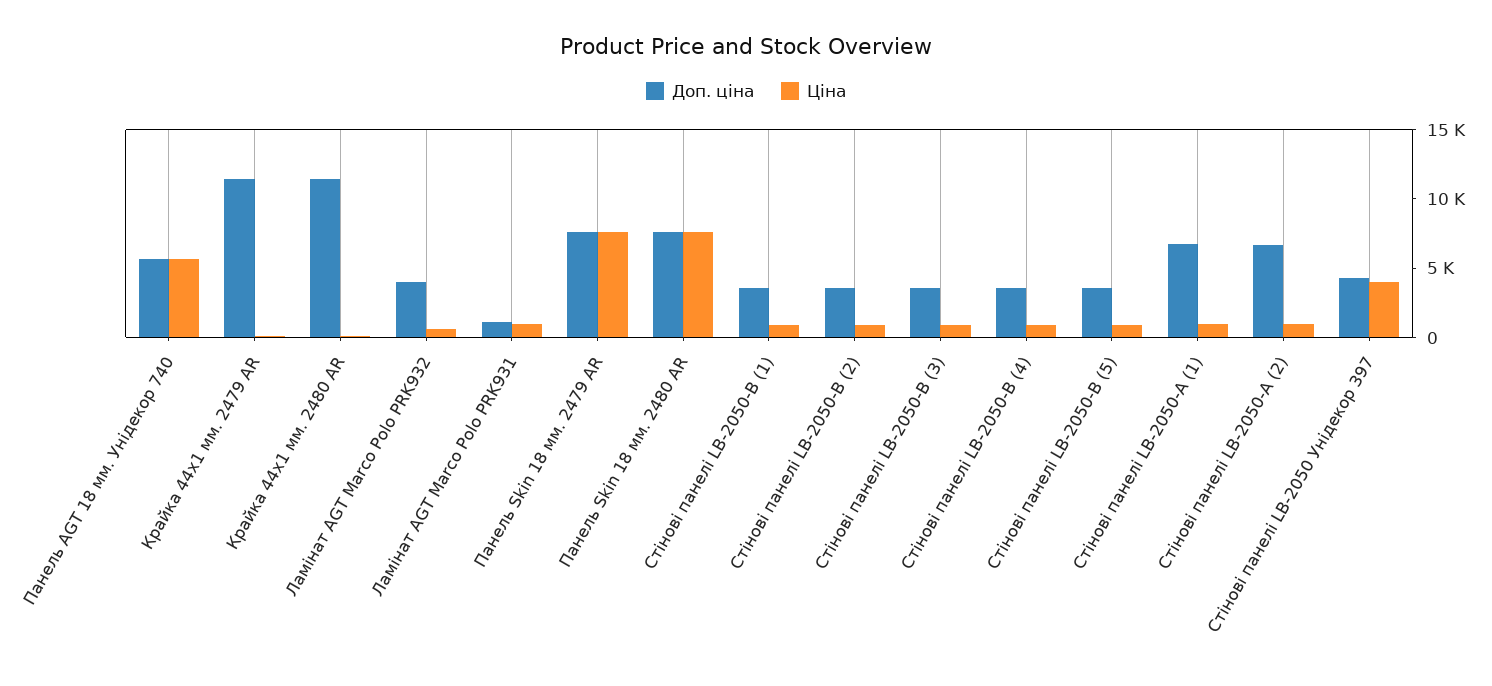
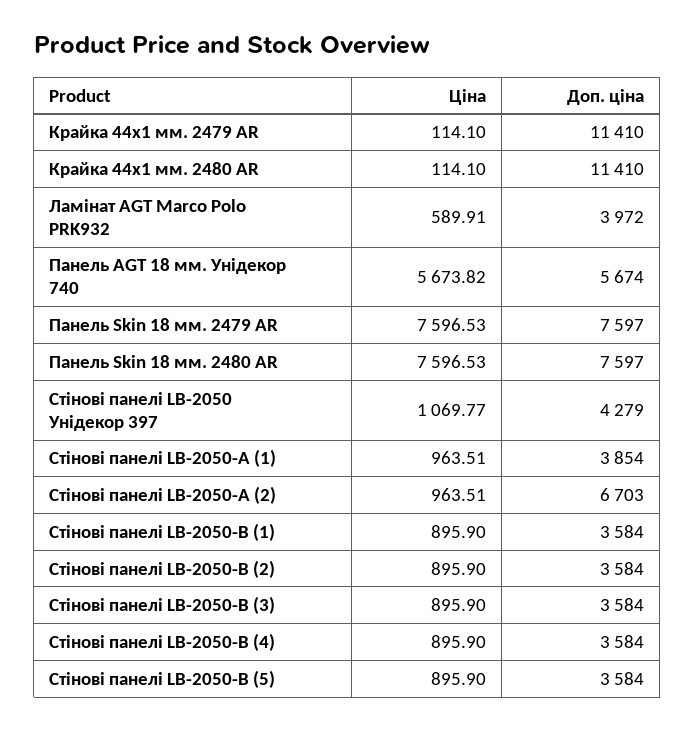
  {
    "Доп. ціна": {
      "Панель AGT 18 мм. Унідекор 740": 5674,
      "Крайка 44x1 мм. 2479 AR": 11410,
      "Крайка 44x1 мм. 2480 AR": 11410,
      "Ламінат AGT Marco Polo PRK932": 3972,
-     "Ламінат AGT Marco Polo PRK931": 1000,
      "Панель Skin 18 мм. 2479 AR": 7597,
      "Панель Skin 18 мм. 2480 AR": 7597,
      "Стінові панелі LB-2050-В (1)": 3584,
      "Стінові панелі LB-2050-В (2)": 3584,
      "Стінові панелі LB-2050-В (3)": 3584,
      "Стінові панелі LB-2050-В (4)": 3584,
      "Стінові панелі LB-2050-В (5)": 3584,
-     "Стінові панелі LB-2050-А (1)": 7000,
+     "Стінові панелі LB-2050-А (1)": 3854,
      "Стінові панелі LB-2050-А (2)": 6703,
      "Стінові панелі LB-2050 Унідекор 397": 4279
    },
    "Ціна": {
      "Панель AGT 18 мм. Унідекор 740": 5673.82,
      "Крайка 44x1 мм. 2479 AR": 114.1,
      "Крайка 44x1 мм. 2480 AR": 114.1,
      "Ламінат AGT Marco Polo PRK932": 589.91,
-     "Ламінат AGT Marco Polo PRK931": 1000,
      "Панель Skin 18 мм. 2479 AR": 7596.53,
      "Панель Skin 18 мм. 2480 AR": 7596.53,
      "Стінові панелі LB-2050-В (1)": 895.9,
      "Стінові панелі LB-2050-В (2)": 895.9,
      "Стінові панелі LB-2050-В (3)": 895.9,
      "Стінові панелі LB-2050-В (4)": 895.9,
      "Стінові панелі LB-2050-В (5)": 895.9,
      "Стінові панелі LB-2050-А (1)": 963.51,
      "Стінові панелі LB-2050-А (2)": 963.51,
-     "Стінові панелі LB-2050 Унідекор 397": 4000
+     "Стінові панелі LB-2050 Унідекор 397": 1069.77
    }
  }

